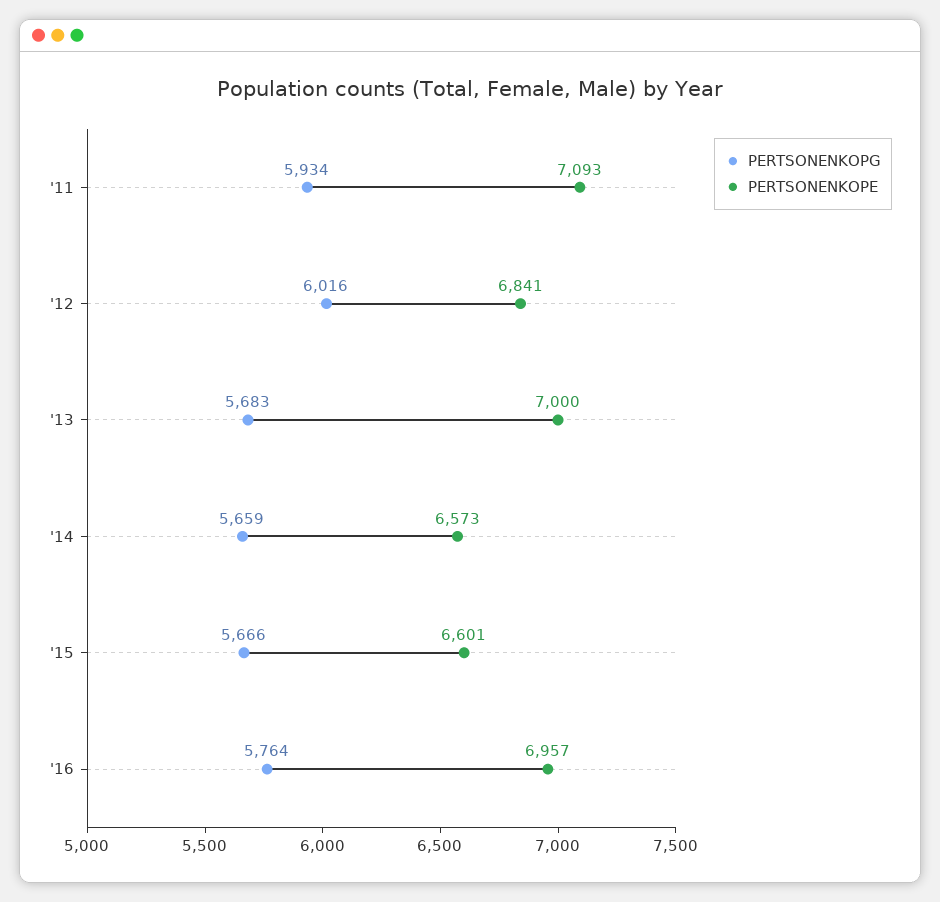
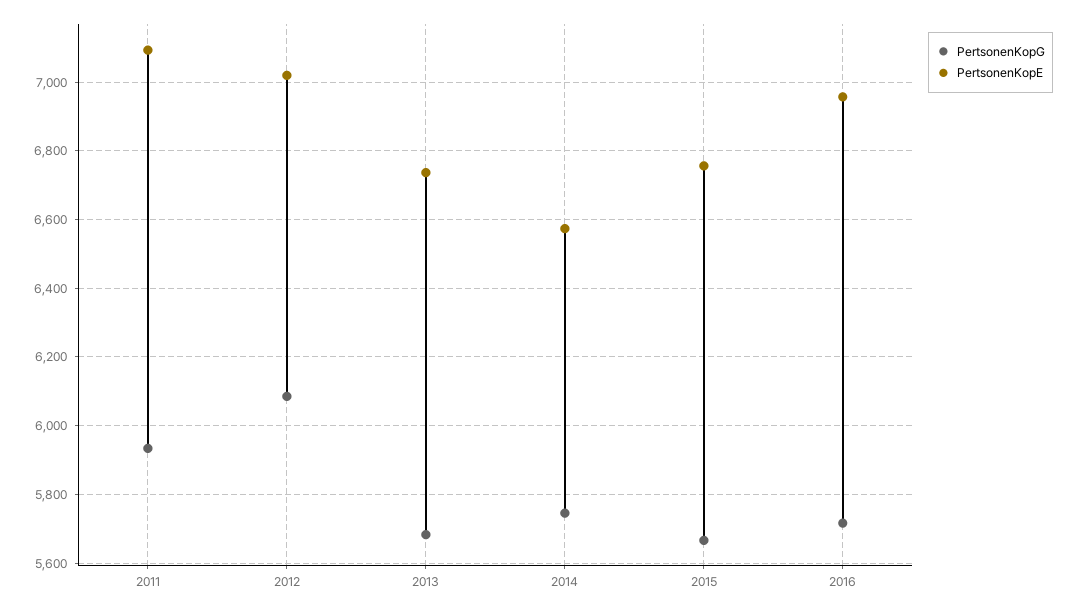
  {
    "PERTSONENKOPG": {
      "'11": 5934,
-     "'12": 6016,
+     "'12": 6080,
      "'13": 5683,
-     "'14": 5659,
+     "'14": 5740,
      "'15": 5666,
-     "'16": 5764
+     "'16": 5720
    },
    "PERTSONENKOPE": {
      "'11": 7093,
-     "'12": 6841,
+     "'12": 7020,
-     "'13": 7000,
+     "'13": 6740,
      "'14": 6573,
-     "'15": 6601,
+     "'15": 6760,
      "'16": 6957
    }
  }

